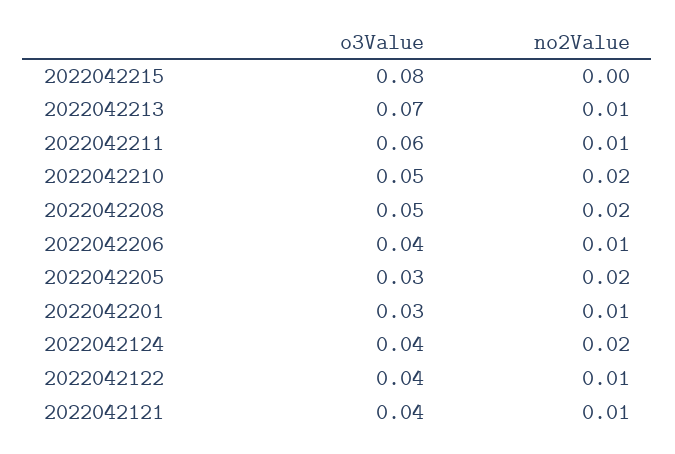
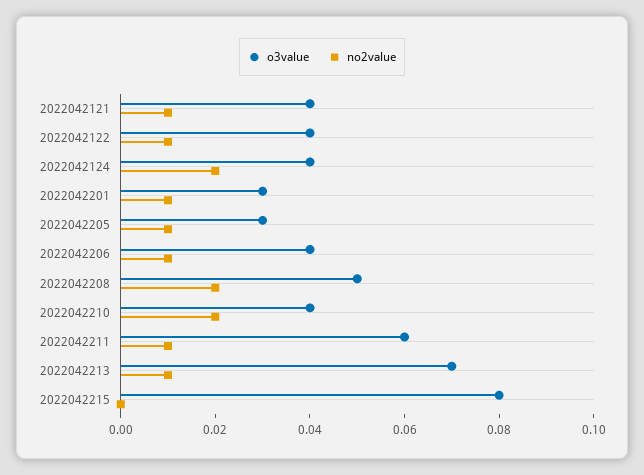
  {
    "o3Value": {
      "2022042215": 0.08,
      "2022042213": 0.07,
      "2022042211": 0.06,
-     "2022042210": 0.05,
+     "2022042210": 0.04,
      "2022042208": 0.05,
      "2022042206": 0.04,
      "2022042205": 0.03,
      "2022042201": 0.03,
      "2022042124": 0.04,
      "2022042122": 0.04,
      "2022042121": 0.04
    },
    "no2Value": {
      "2022042215": 0,
      "2022042213": 0.01,
      "2022042211": 0.01,
      "2022042210": 0.02,
      "2022042208": 0.02,
      "2022042206": 0.01,
-     "2022042205": 0.02,
+     "2022042205": 0.01,
      "2022042201": 0.01,
      "2022042124": 0.02,
      "2022042122": 0.01,
      "2022042121": 0.01
    }
  }

